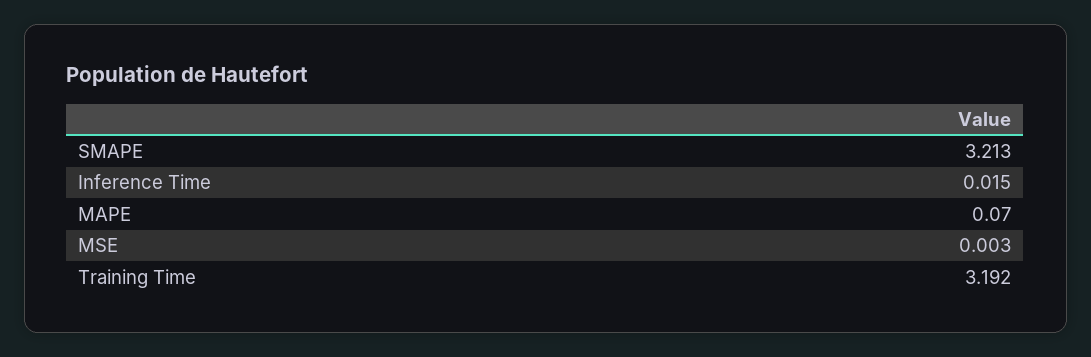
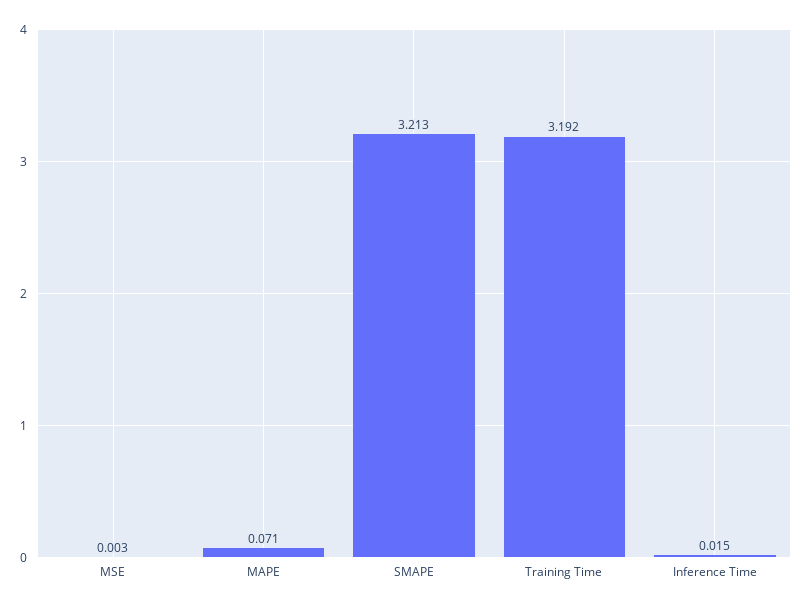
  {
    "SMAPE": 3.213,
    "Inference Time": 0.015,
-   "MAPE": 0.07,
+   "MAPE": 0.071,
    "MSE": 0.003,
    "Training Time": 3.192
  }

